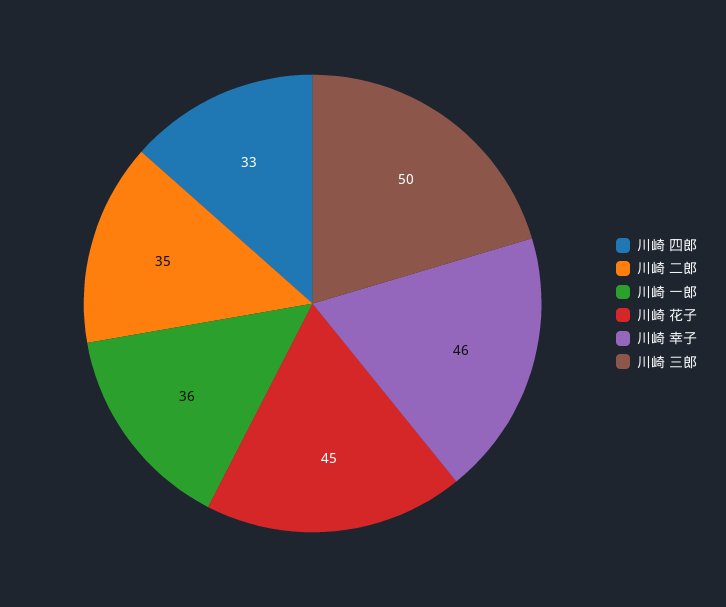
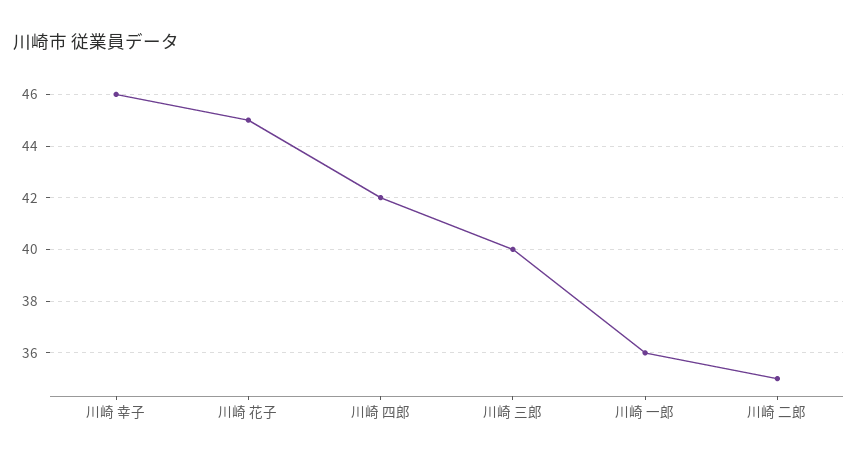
  {
-   "川崎 四郎": 33,
+   "川崎 四郎": 42,
    "川崎 二郎": 35,
    "川崎 一郎": 36,
    "川崎 花子": 45,
    "川崎 幸子": 46,
-   "川崎 三郎": 50
+   "川崎 三郎": 40
  }

